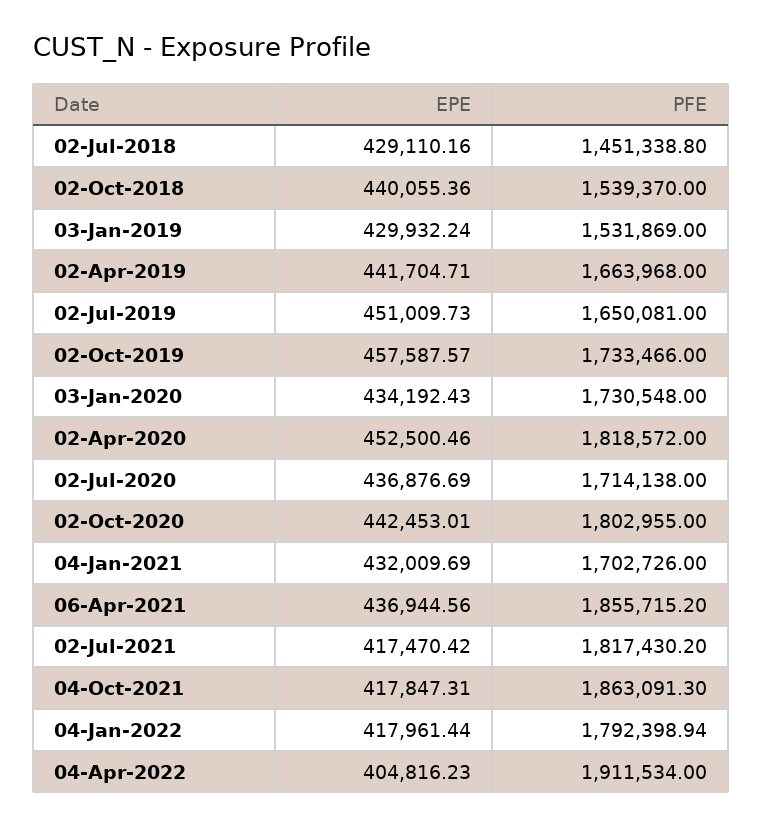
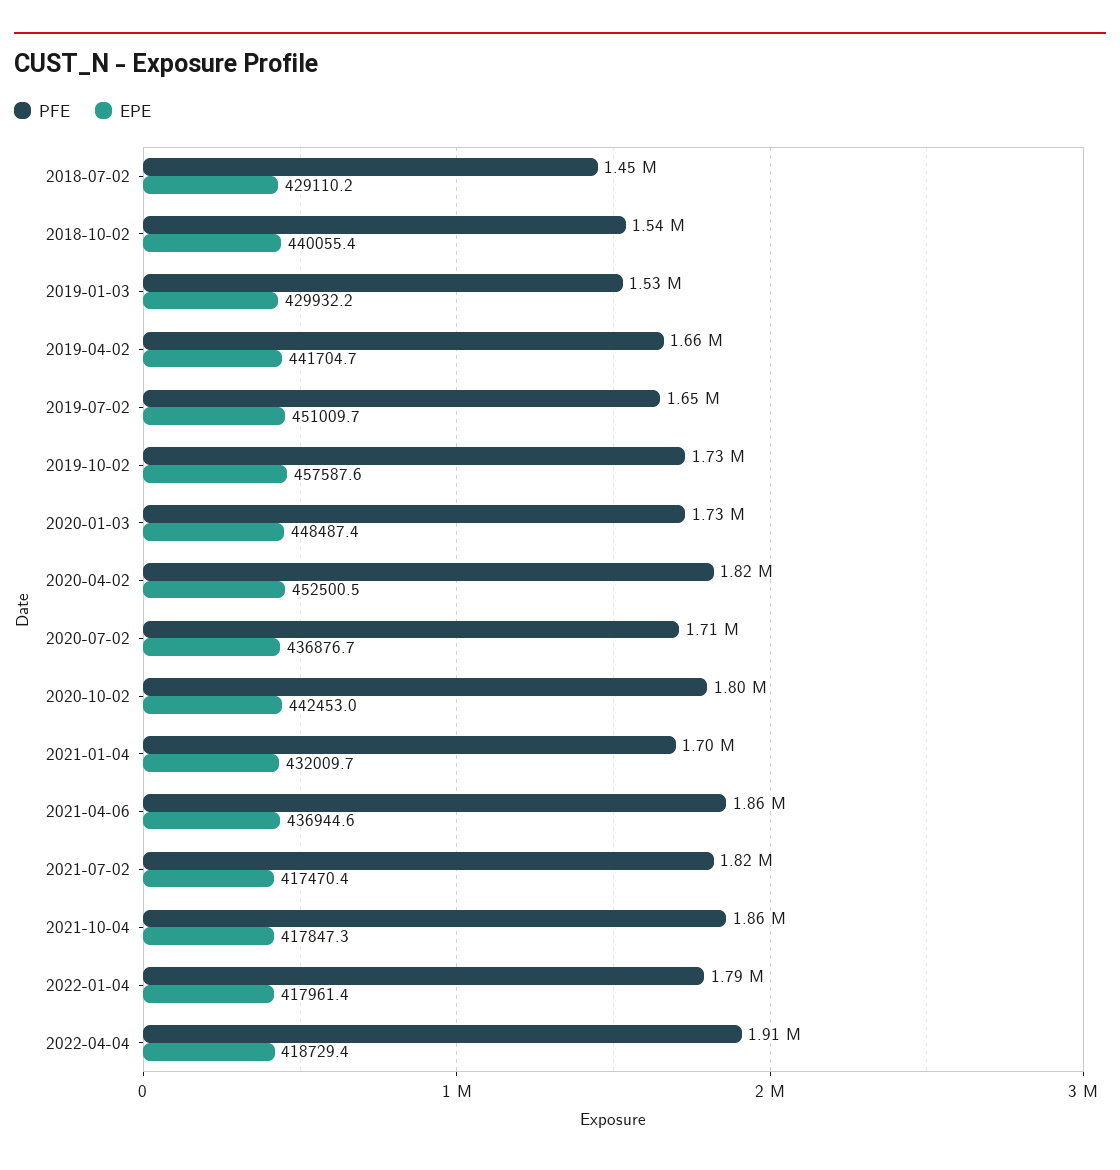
  {
    "EPE": {
      "02-Jul-2018": 429110.16,
      "02-Oct-2018": 440055.36,
      "03-Jan-2019": 429932.24,
      "02-Apr-2019": 441704.71,
      "02-Jul-2019": 451009.73,
      "02-Oct-2019": 457587.57,
-     "03-Jan-2020": 434192.43,
+     "03-Jan-2020": 448487.4,
      "02-Apr-2020": 452500.46,
      "02-Jul-2020": 436876.69,
      "02-Oct-2020": 442453.01,
      "04-Jan-2021": 432009.69,
      "06-Apr-2021": 436944.56,
      "02-Jul-2021": 417470.42,
      "04-Oct-2021": 417847.31,
      "04-Jan-2022": 417961.44,
-     "04-Apr-2022": 404816.23
+     "04-Apr-2022": 418729.4
    },
    "PFE": {
      "02-Jul-2018": 1451338.8,
      "02-Oct-2018": 1539370,
      "03-Jan-2019": 1531869,
      "02-Apr-2019": 1663968,
      "02-Jul-2019": 1650081,
      "02-Oct-2019": 1733466,
      "03-Jan-2020": 1730548,
      "02-Apr-2020": 1818572,
      "02-Jul-2020": 1714138,
      "02-Oct-2020": 1802955,
      "04-Jan-2021": 1702726,
      "06-Apr-2021": 1855715.2,
      "02-Jul-2021": 1817430.2,
      "04-Oct-2021": 1863091.3,
      "04-Jan-2022": 1792398.94,
      "04-Apr-2022": 1911534
    }
  }

